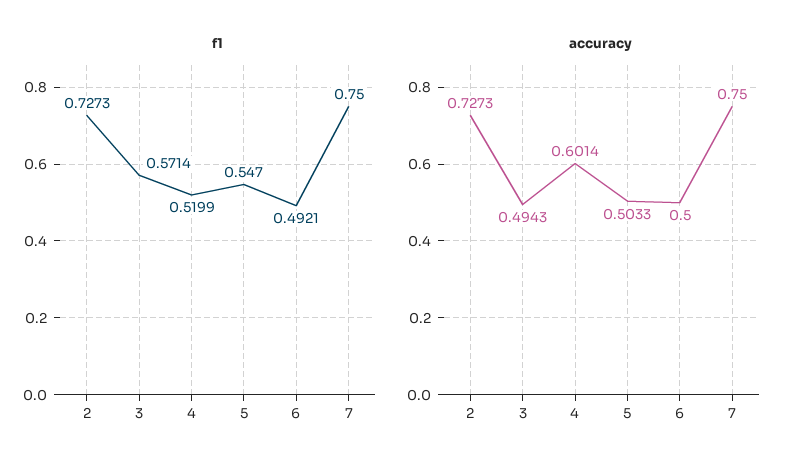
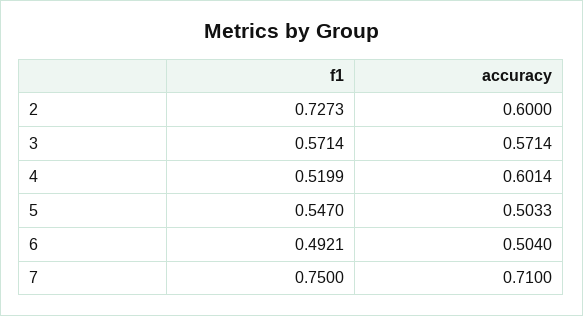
  {
    "f1": {
      "2": 0.7273,
      "3": 0.5714,
      "4": 0.5199,
      "5": 0.547,
      "6": 0.4921,
      "7": 0.75
    },
    "accuracy": {
-     "2": 0.7273,
+     "2": 0.6,
-     "3": 0.4943,
+     "3": 0.5714,
      "4": 0.6014,
      "5": 0.5033,
-     "6": 0.5,
+     "6": 0.504,
-     "7": 0.75
+     "7": 0.71
    }
  }

